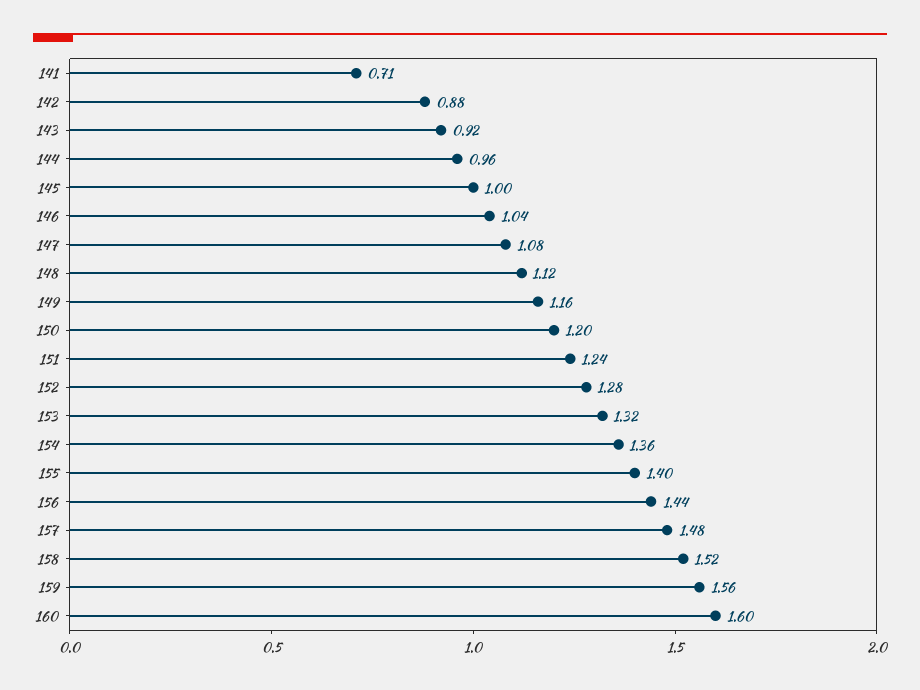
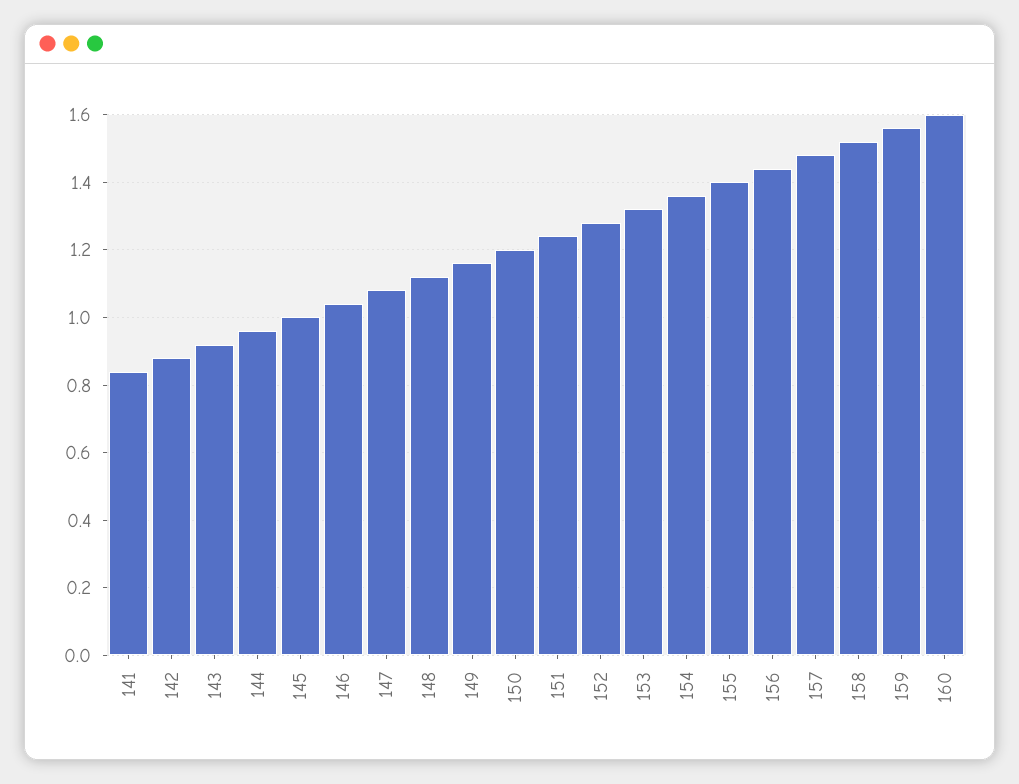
  {
-   "141": 0.71,
+   "141": 0.85,
    "142": 0.88,
    "143": 0.92,
    "144": 0.96,
    "145": 1,
    "146": 1.04,
    "147": 1.08,
    "148": 1.12,
    "149": 1.16,
    "150": 1.2,
    "151": 1.24,
    "152": 1.28,
    "153": 1.32,
    "154": 1.36,
    "155": 1.4,
    "156": 1.44,
    "157": 1.48,
    "158": 1.52,
    "159": 1.56,
    "160": 1.6
  }

